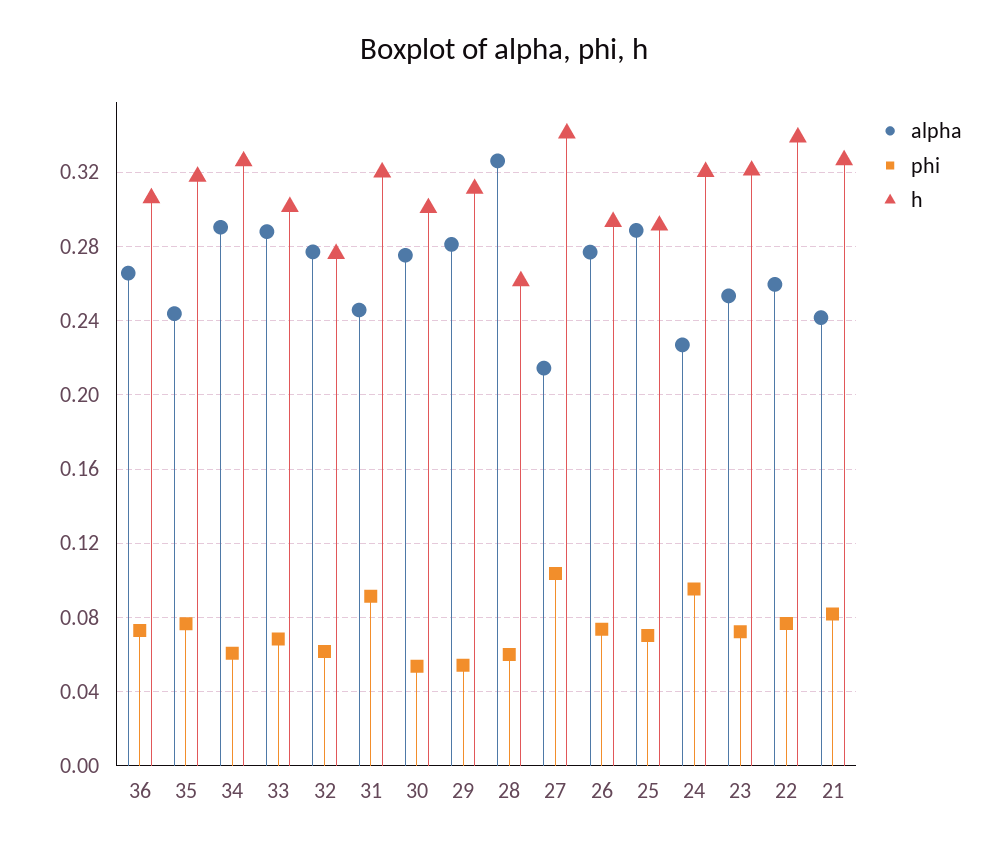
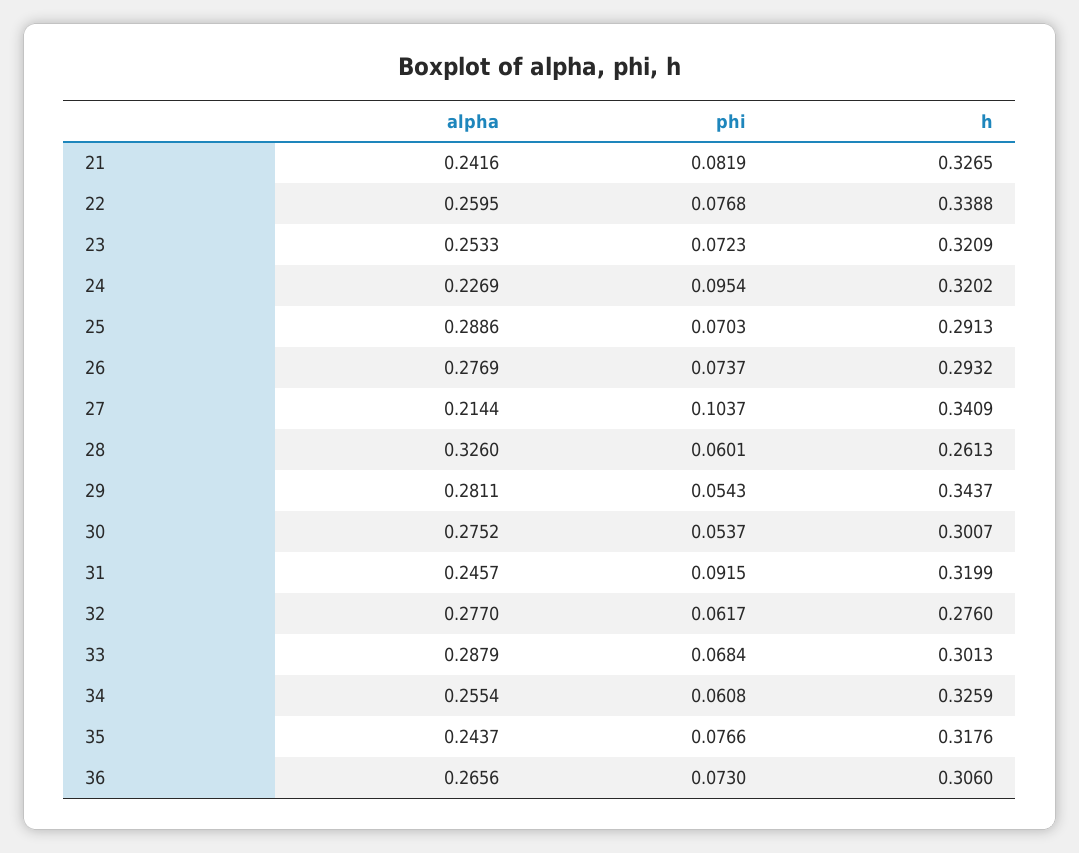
  {
    "alpha": {
      "36": 0.2656,
      "35": 0.2437,
-     "34": 0.29,
+     "34": 0.2554,
      "33": 0.2879,
      "32": 0.277,
      "31": 0.2457,
      "30": 0.2752,
      "29": 0.2811,
      "28": 0.326,
      "27": 0.2144,
      "26": 0.2769,
      "25": 0.2886,
      "24": 0.2269,
      "23": 0.2533,
      "22": 0.2595,
      "21": 0.2416
    },
    "phi": {
      "36": 0.073,
      "35": 0.0766,
      "34": 0.0608,
      "33": 0.0684,
      "32": 0.0617,
      "31": 0.0915,
      "30": 0.0537,
      "29": 0.0543,
      "28": 0.0601,
      "27": 0.1037,
      "26": 0.0737,
      "25": 0.0703,
      "24": 0.0954,
      "23": 0.0723,
      "22": 0.0768,
      "21": 0.0819
    },
    "h": {
      "36": 0.306,
      "35": 0.3176,
      "34": 0.3259,
      "33": 0.3013,
      "32": 0.276,
      "31": 0.3199,
      "30": 0.3007,
-     "29": 0.31,
+     "29": 0.3437,
      "28": 0.2613,
      "27": 0.3409,
      "26": 0.2932,
      "25": 0.2913,
      "24": 0.3202,
      "23": 0.3209,
      "22": 0.3388,
      "21": 0.3265
    }
  }

